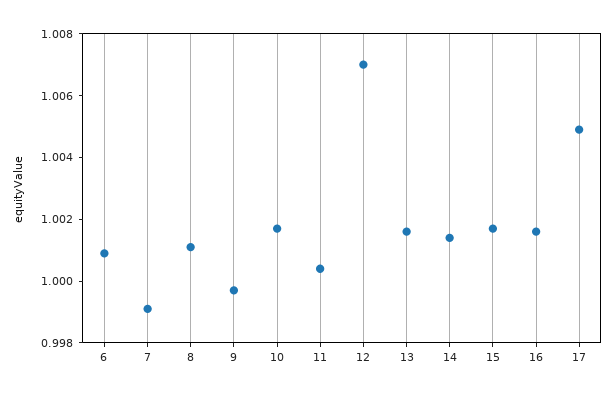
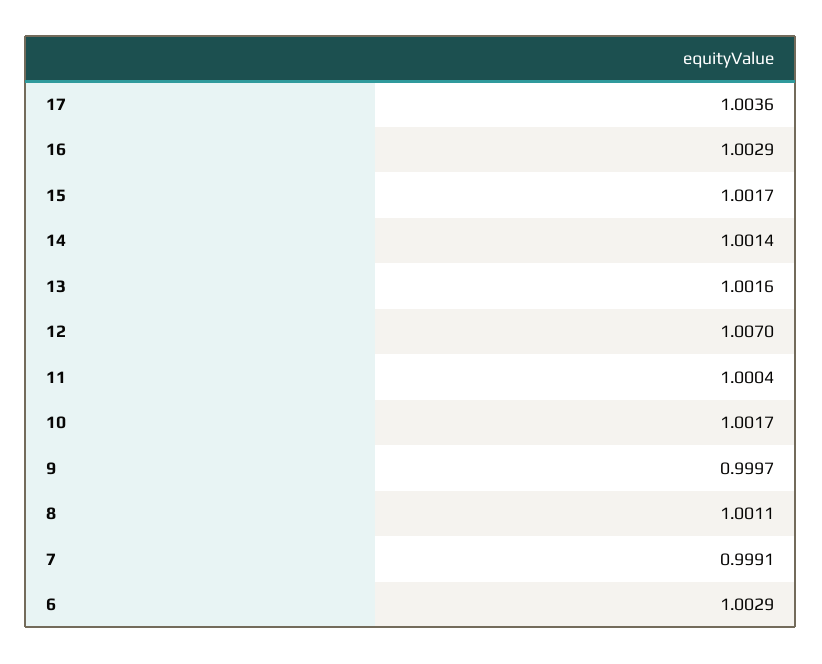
  {
-   "6": 1.001,
+   "6": 1.0029,
    "7": 0.9991,
    "8": 1.0011,
    "9": 0.9997,
    "10": 1.0017,
    "11": 1.0004,
    "12": 1.007,
    "13": 1.0016,
    "14": 1.0014,
    "15": 1.0017,
-   "16": 1.0015,
+   "16": 1.0029,
-   "17": 1.005
+   "17": 1.0036
  }

